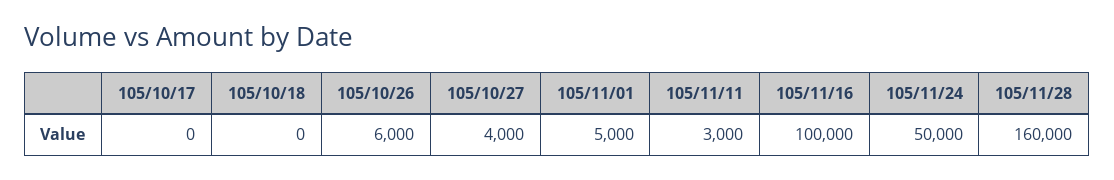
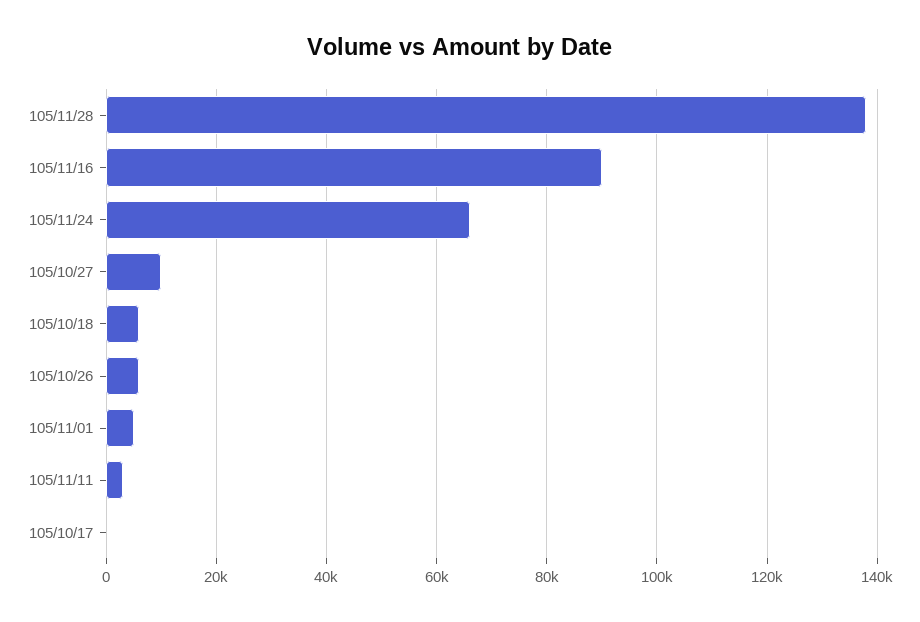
  {
    "105/10/17": 0,
-   "105/10/18": 0,
+   "105/10/18": 6000,
    "105/10/26": 6000,
-   "105/10/27": 4000,
+   "105/10/27": 10000,
    "105/11/01": 5000,
    "105/11/11": 3000,
-   "105/11/16": 100000,
+   "105/11/16": 90000,
-   "105/11/24": 50000,
+   "105/11/24": 66000,
-   "105/11/28": 160000
+   "105/11/28": 138000
  }

